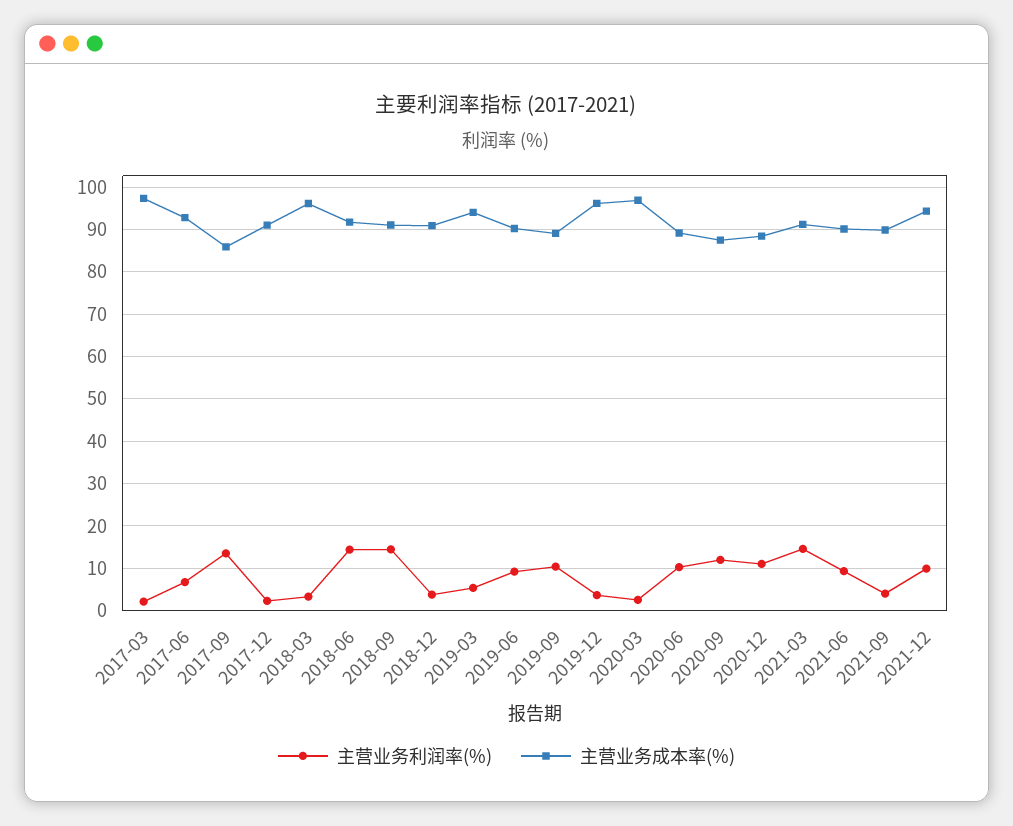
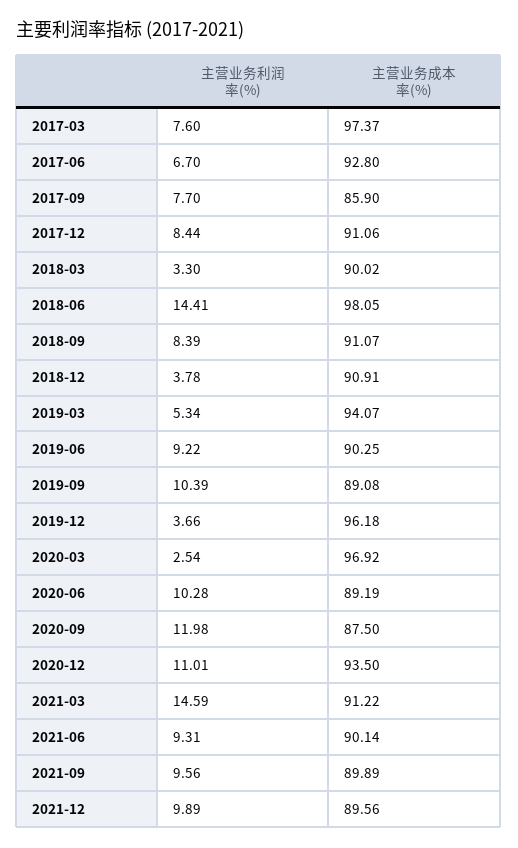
  {
    "主营业务利润率(%)": {
-     "2017-03": 2,
+     "2017-03": 7.6,
      "2017-06": 6.7,
-     "2017-09": 14,
+     "2017-09": 7.7,
-     "2017-12": 2,
+     "2017-12": 8.44,
      "2018-03": 3.3,
      "2018-06": 14.41,
-     "2018-09": 14,
+     "2018-09": 8.39,
      "2018-12": 3.78,
      "2019-03": 5.34,
      "2019-06": 9.22,
      "2019-09": 10.39,
      "2019-12": 3.66,
      "2020-03": 2.54,
      "2020-06": 10.28,
      "2020-09": 11.98,
      "2020-12": 11.01,
      "2021-03": 14.59,
      "2021-06": 9.31,
-     "2021-09": 4,
+     "2021-09": 9.56,
      "2021-12": 9.89
    },
    "主营业务成本率(%)": {
      "2017-03": 97.37,
      "2017-06": 92.8,
      "2017-09": 85.9,
      "2017-12": 91.06,
-     "2018-03": 96,
+     "2018-03": 90.02,
-     "2018-06": 92,
+     "2018-06": 98.05,
      "2018-09": 91.07,
      "2018-12": 90.91,
      "2019-03": 94.07,
      "2019-06": 90.25,
      "2019-09": 89.08,
      "2019-12": 96.18,
      "2020-03": 96.92,
      "2020-06": 89.19,
      "2020-09": 87.5,
-     "2020-12": 88,
+     "2020-12": 93.5,
      "2021-03": 91.22,
      "2021-06": 90.14,
      "2021-09": 89.89,
-     "2021-12": 94
+     "2021-12": 89.56
    }
  }

